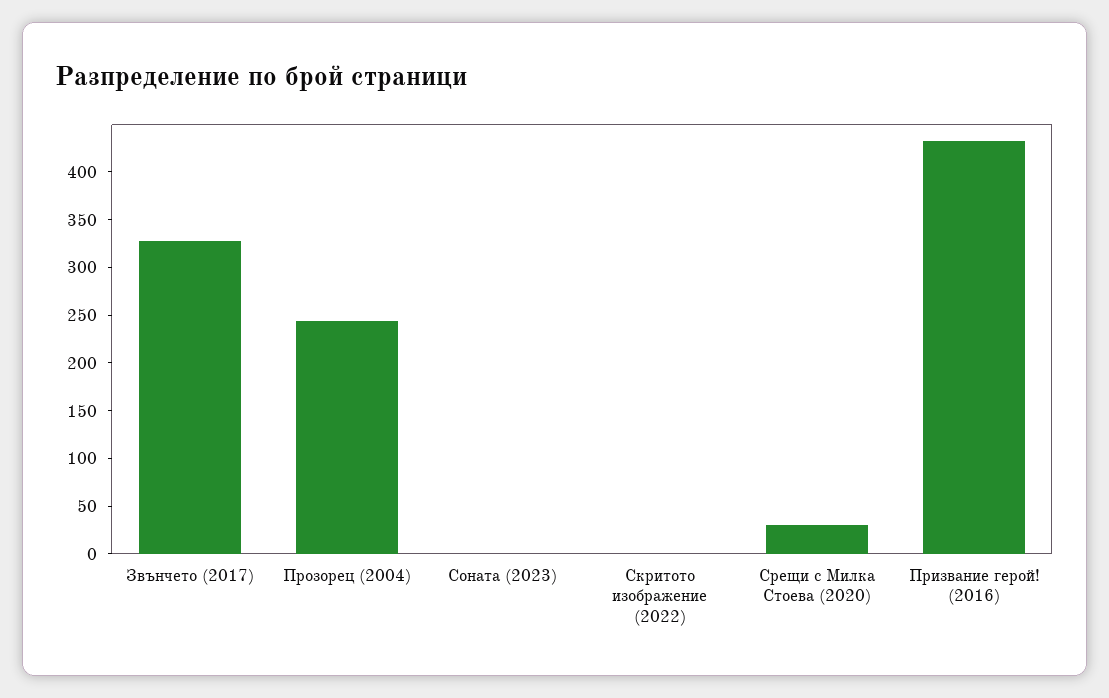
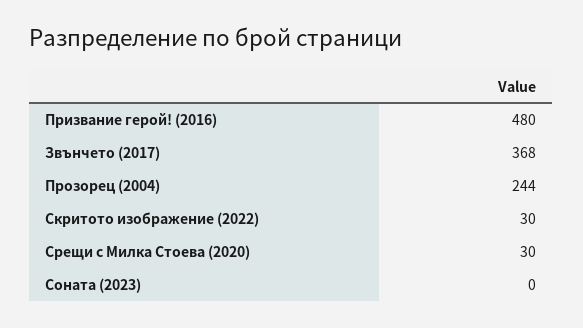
  {
-   "Звънчето (2017)": 330,
+   "Звънчето (2017)": 368,
    "Прозорец (2004)": 244,
    "Соната (2023)": 0,
-   "Скритото изображение (2022)": 0,
+   "Скритото изображение (2022)": 30,
    "Срещи с Милка Стоева (2020)": 30,
-   "Призвание герой! (2016)": 430
+   "Призвание герой! (2016)": 480
  }

